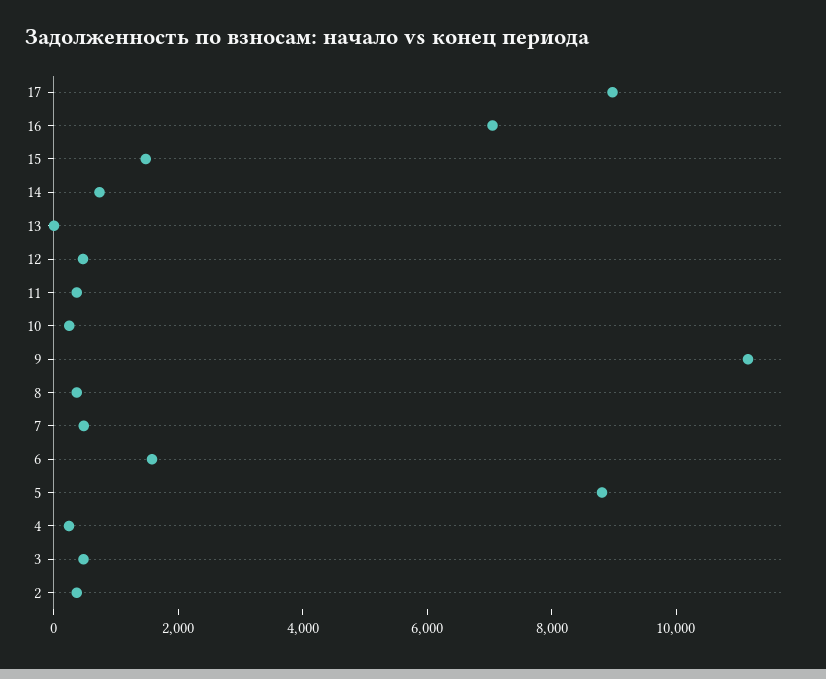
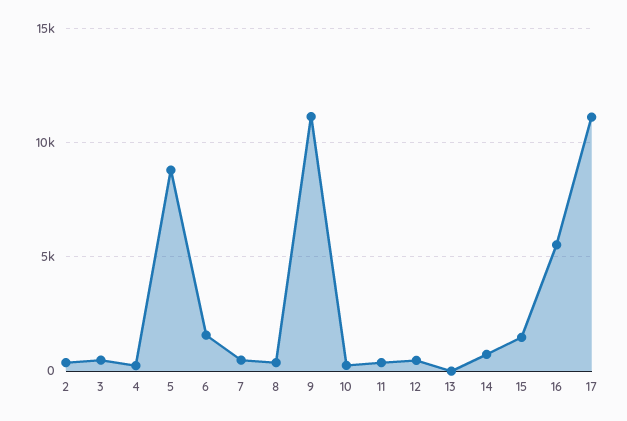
  {
-   "17": 9000,
+   "17": 11000,
-   "16": 7000,
+   "16": 5500,
    "15": 1500,
    "14": 500,
    "13": 0,
    "12": 500,
    "11": 500,
    "10": 0,
    "9": 11000,
    "8": 500,
    "7": 500,
    "6": 1500,
    "5": 9000,
    "4": 0,
    "3": 500,
    "2": 500
  }

